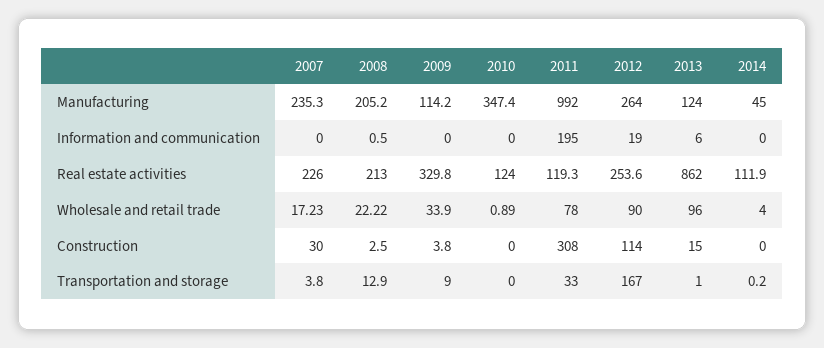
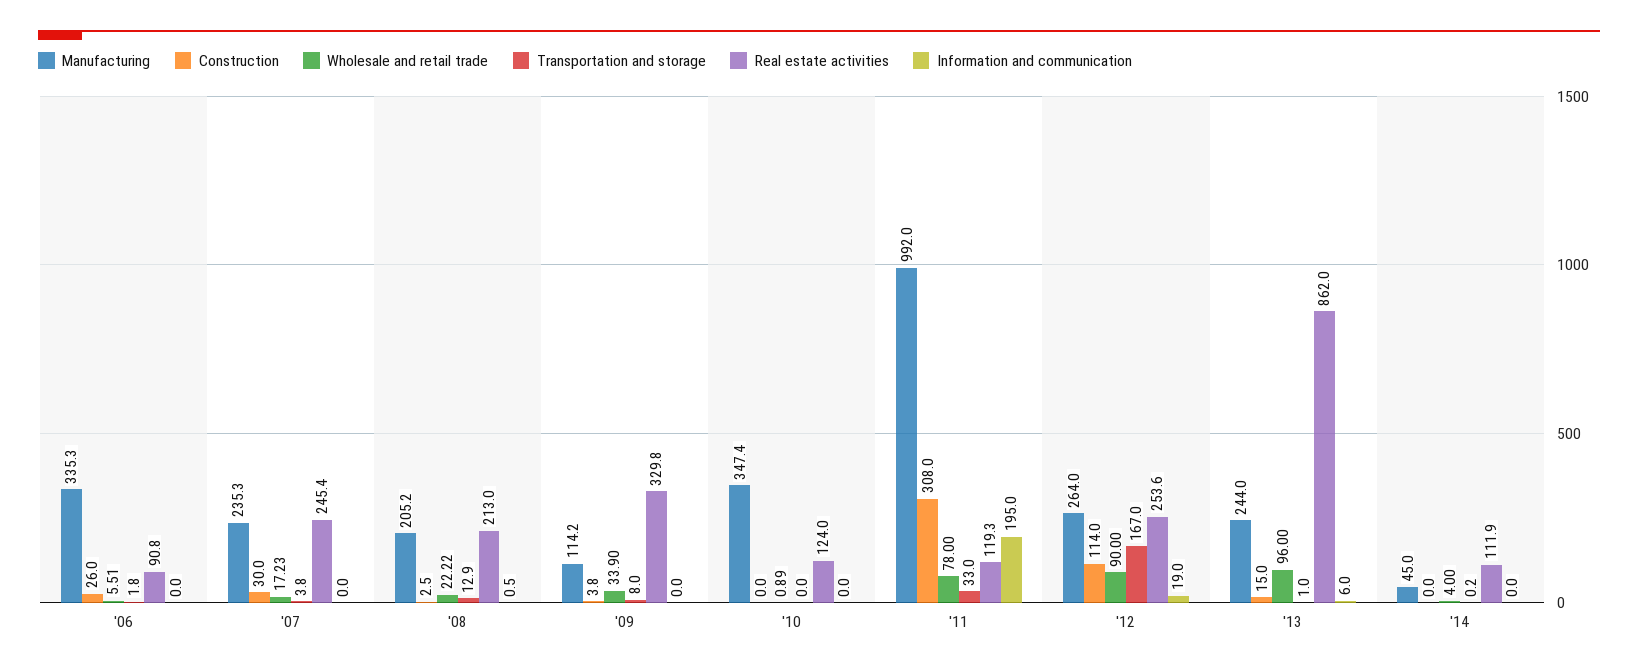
  {
    "Manufacturing": {
      "2007": 235.3,
      "2008": 205.2,
      "2009": 114.2,
      "2010": 347.4,
      "2011": 992,
      "2012": 264,
-     "2013": 124,
+     "2013": 244,
-     "2014": 45
+     "2014": 45,
+     "'06": 335.3
    },
    "Information and communication": {
      "2007": 0,
      "2008": 0.5,
      "2009": 0,
      "2010": 0,
      "2011": 195,
      "2012": 19,
      "2013": 6,
-     "2014": 0
+     "2014": 0,
+     "'06": 0
    },
    "Real estate activities": {
-     "2007": 226,
+     "2007": 245.4,
      "2008": 213,
      "2009": 329.8,
      "2010": 124,
      "2011": 119.3,
      "2012": 253.6,
      "2013": 862,
-     "2014": 111.9
+     "2014": 111.9,
+     "'06": 90.8
    },
    "Wholesale and retail trade": {
      "2007": 17.23,
      "2008": 22.22,
      "2009": 33.9,
      "2010": 0.89,
      "2011": 78,
      "2012": 90,
      "2013": 96,
-     "2014": 4
+     "2014": 4,
+     "'06": 5.51
    },
    "Construction": {
      "2007": 30,
      "2008": 2.5,
      "2009": 3.8,
      "2010": 0,
      "2011": 308,
      "2012": 114,
      "2013": 15,
-     "2014": 0
+     "2014": 0,
+     "'06": 26
    },
    "Transportation and storage": {
      "2007": 3.8,
      "2008": 12.9,
-     "2009": 9,
+     "2009": 8,
      "2010": 0,
      "2011": 33,
      "2012": 167,
      "2013": 1,
-     "2014": 0.2
+     "2014": 0.2,
+     "'06": 1.8
    }
  }

